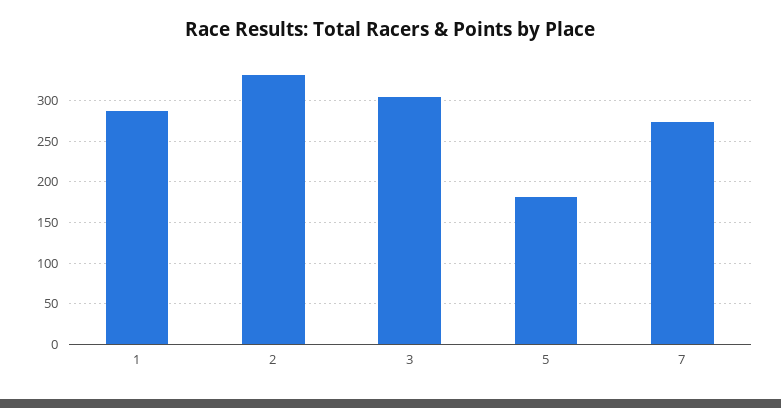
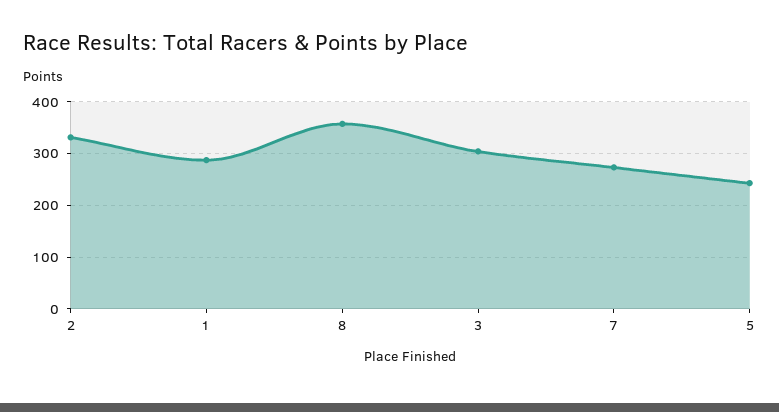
  {
    "1": 290,
    "2": 330,
    "3": 300,
-   "5": 180,
+   "5": 240,
-   "7": 270
+   "7": 270,
+   "8": 360
  }

